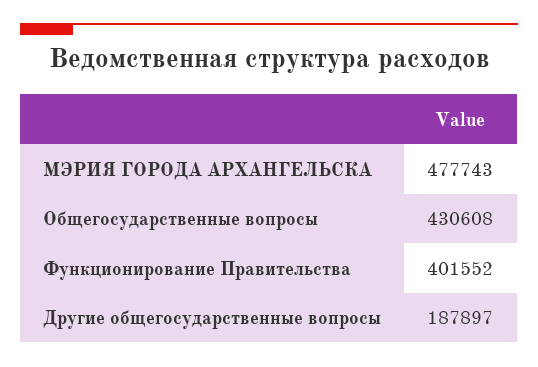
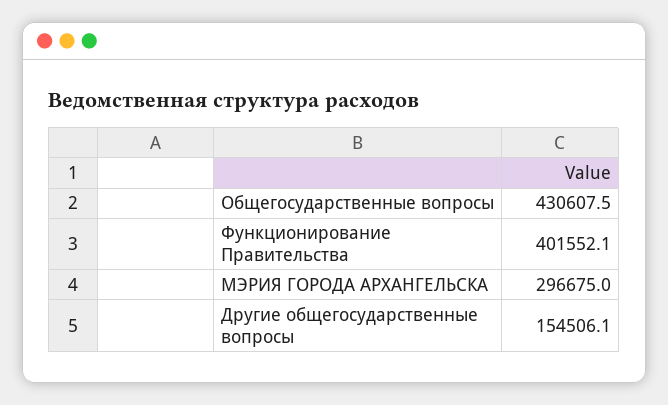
  {
-   "МЭРИЯ ГОРОДА АРХАНГЕЛЬСКА": 477743,
+   "МЭРИЯ ГОРОДА АРХАНГЕЛЬСКА": 296675,
    "Общегосударственные вопросы": 430607.5,
    "Функционирование Правительства": 401552.1,
-   "Другие общегосударственные вопросы": 187897
+   "Другие общегосударственные вопросы": 154506.1
  }

